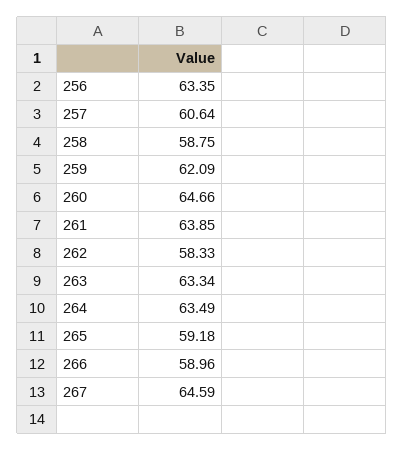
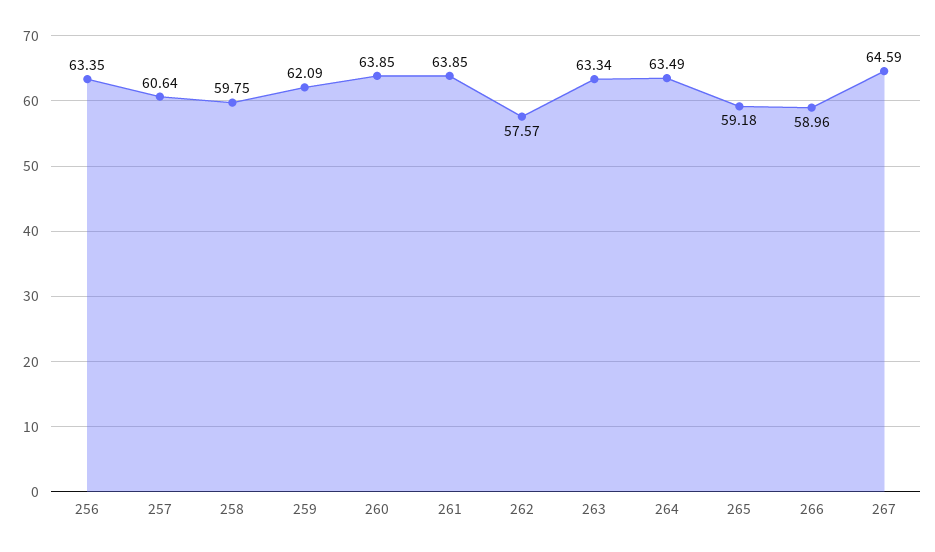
  {
    "256": 63.35,
    "257": 60.64,
-   "258": 58.75,
+   "258": 59.75,
    "259": 62.09,
-   "260": 64.66,
+   "260": 63.85,
    "261": 63.85,
-   "262": 58.33,
+   "262": 57.57,
    "263": 63.34,
    "264": 63.49,
    "265": 59.18,
    "266": 58.96,
    "267": 64.59
  }

